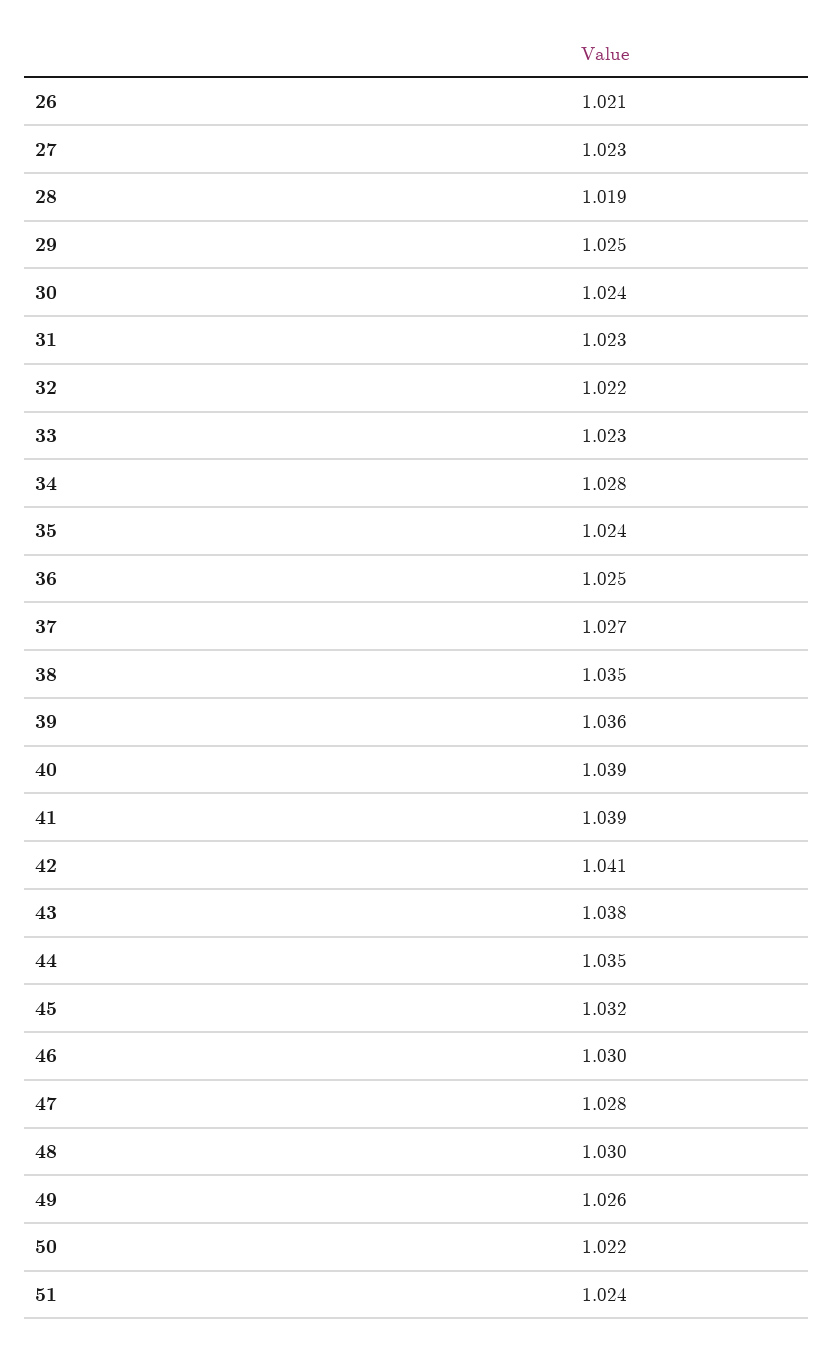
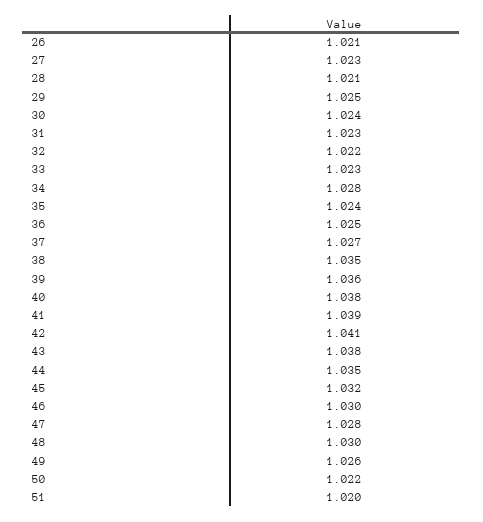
  {
    "26": 1.021,
    "27": 1.023,
-   "28": 1.019,
+   "28": 1.021,
    "29": 1.025,
    "30": 1.024,
    "31": 1.023,
    "32": 1.022,
    "33": 1.023,
    "34": 1.028,
    "35": 1.024,
    "36": 1.025,
    "37": 1.027,
    "38": 1.035,
    "39": 1.036,
-   "40": 1.039,
+   "40": 1.038,
    "41": 1.039,
    "42": 1.041,
    "43": 1.038,
    "44": 1.035,
    "45": 1.032,
    "46": 1.03,
    "47": 1.028,
    "48": 1.03,
    "49": 1.026,
    "50": 1.022,
-   "51": 1.024
+   "51": 1.02
  }

